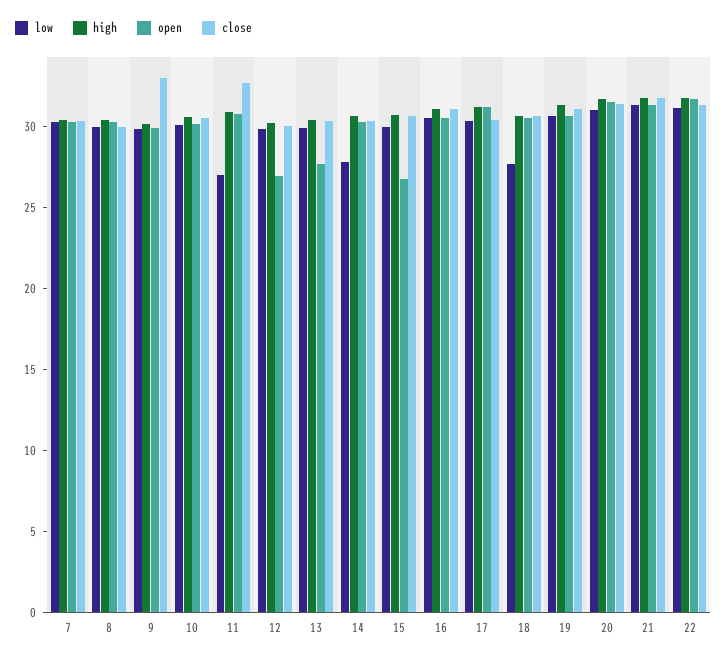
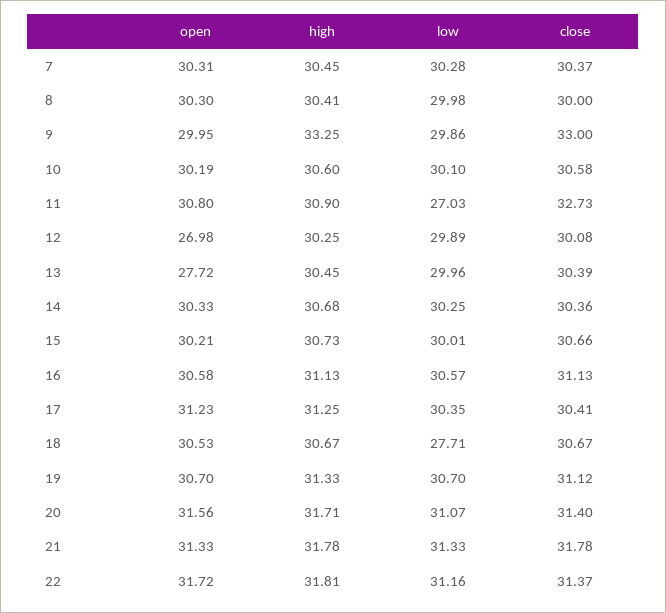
  {
    "low": {
      "7": 30.28,
      "8": 29.98,
      "9": 29.86,
      "10": 30.1,
      "11": 27.03,
      "12": 29.89,
      "13": 29.96,
-     "14": 28,
+     "14": 30.25,
      "15": 30.01,
      "16": 30.57,
      "17": 30.35,
      "18": 27.71,
      "19": 30.7,
      "20": 31.07,
      "21": 31.33,
      "22": 31.16
    },
    "high": {
      "7": 30.45,
      "8": 30.41,
-     "9": 30,
+     "9": 33.25,
      "10": 30.6,
      "11": 30.9,
      "12": 30.25,
      "13": 30.45,
      "14": 30.68,
      "15": 30.73,
      "16": 31.13,
      "17": 31.25,
      "18": 30.67,
      "19": 31.33,
      "20": 31.71,
      "21": 31.78,
      "22": 31.81
    },
    "open": {
      "7": 30.31,
      "8": 30.3,
      "9": 29.95,
      "10": 30.19,
      "11": 30.8,
      "12": 26.98,
      "13": 27.72,
      "14": 30.33,
-     "15": 27,
+     "15": 30.21,
      "16": 30.58,
      "17": 31.23,
      "18": 30.53,
      "19": 30.7,
      "20": 31.56,
      "21": 31.33,
      "22": 31.72
    },
    "close": {
      "7": 30.37,
      "8": 30,
      "9": 33,
      "10": 30.58,
      "11": 32.73,
      "12": 30.08,
      "13": 30.39,
      "14": 30.36,
      "15": 30.66,
      "16": 31.13,
      "17": 30.41,
      "18": 30.67,
      "19": 31.12,
      "20": 31.4,
      "21": 31.78,
      "22": 31.37
    }
  }

